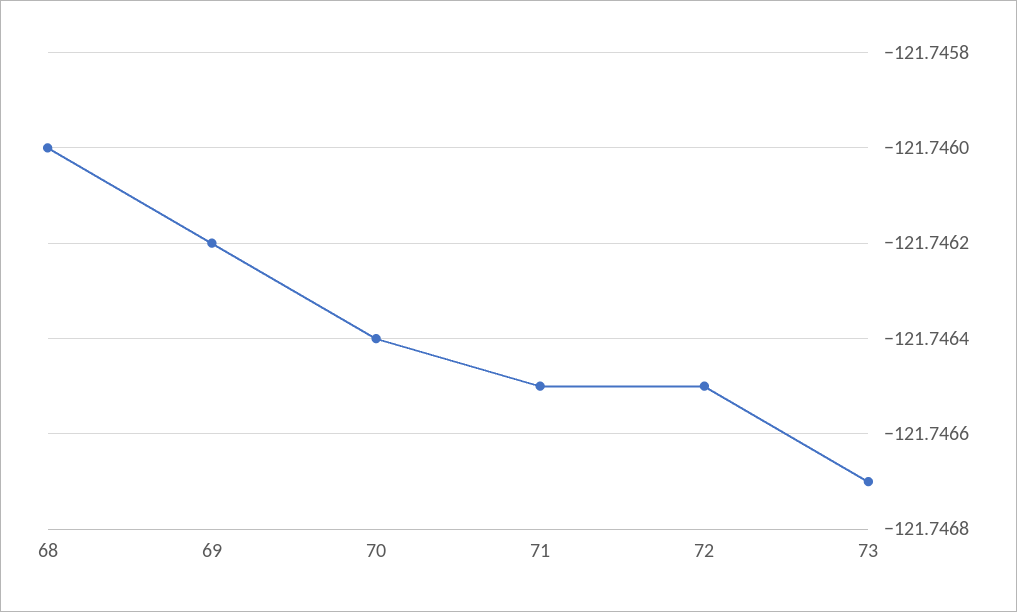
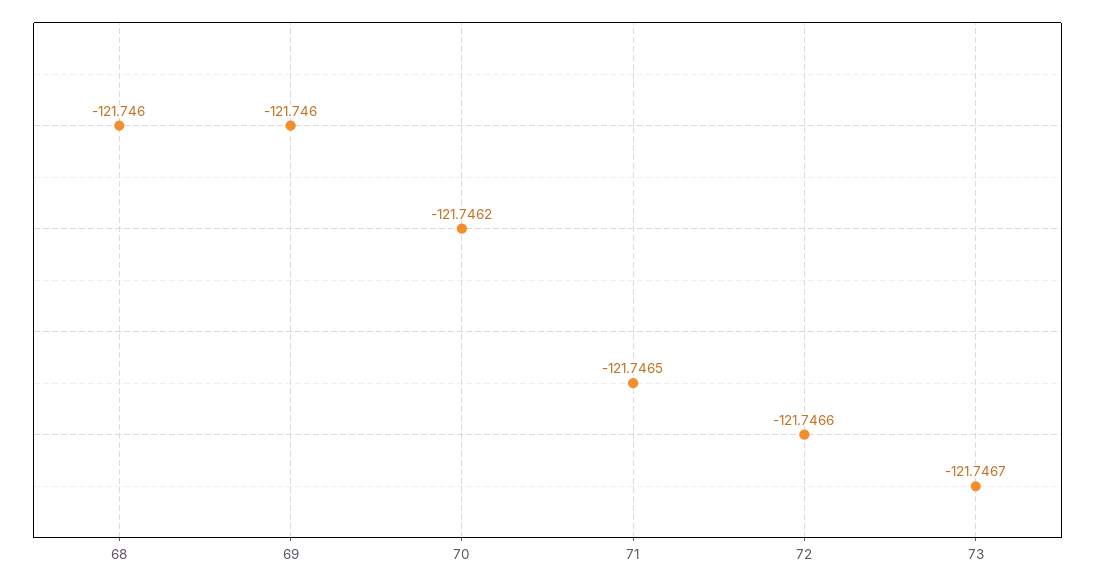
  {
    "68": -121.746,
-   "69": -121.7462,
+   "69": -121.746,
-   "70": -121.7464,
+   "70": -121.7462,
    "71": -121.7465,
-   "72": -121.7465,
+   "72": -121.7466,
    "73": -121.7467
  }

